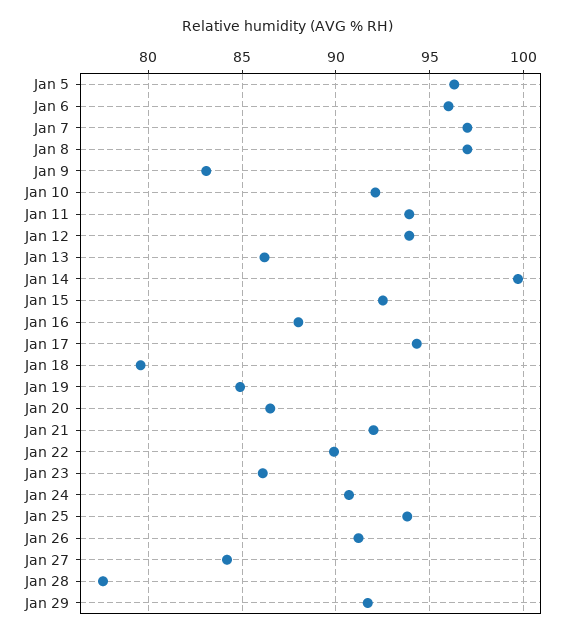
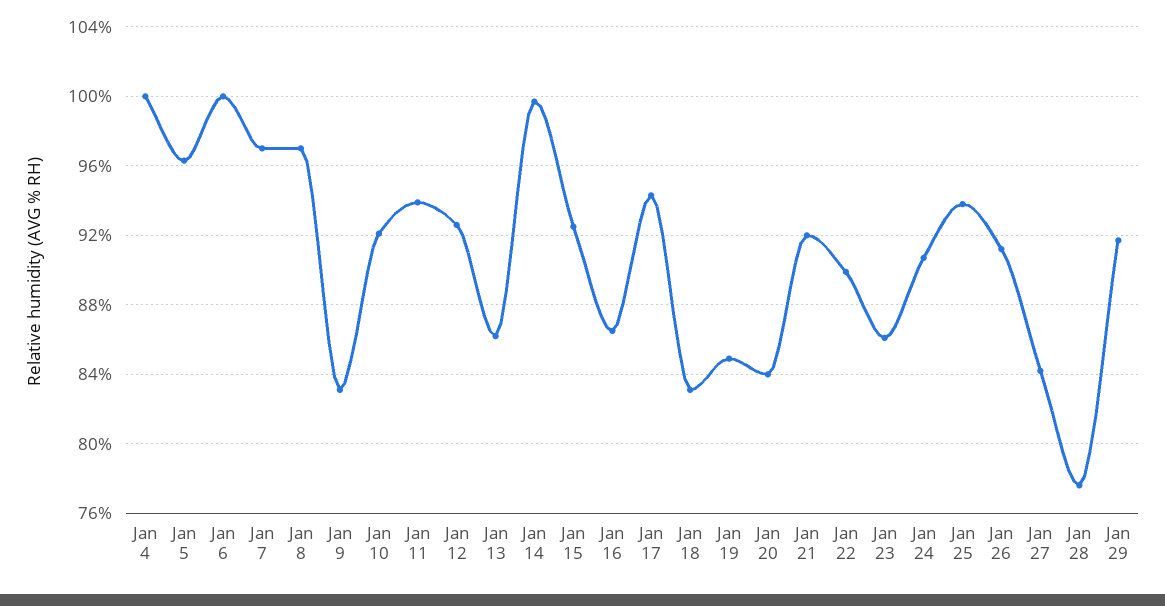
  {
    "Jan 5": 96.5,
-   "Jan 6": 96,
+   "Jan 6": 100,
    "Jan 7": 97,
    "Jan 8": 97,
    "Jan 9": 83,
    "Jan 10": 92,
    "Jan 11": 94,
-   "Jan 12": 94,
+   "Jan 12": 92.5,
    "Jan 13": 86,
    "Jan 14": 99.5,
    "Jan 15": 92.5,
-   "Jan 16": 88,
+   "Jan 16": 86.5,
    "Jan 17": 94.5,
-   "Jan 18": 79.5,
+   "Jan 18": 83,
    "Jan 19": 85,
-   "Jan 20": 86.5,
+   "Jan 20": 84,
    "Jan 21": 92,
    "Jan 22": 90,
    "Jan 23": 86,
    "Jan 24": 90.5,
    "Jan 25": 94,
    "Jan 26": 91,
    "Jan 27": 84,
    "Jan 28": 77.5,
-   "Jan 29": 91.5
+   "Jan 29": 91.5,
+   "Jan 4": 100
  }

